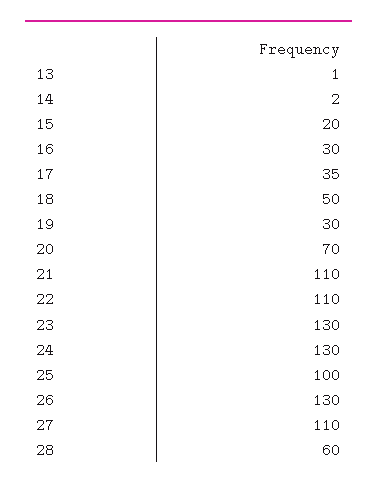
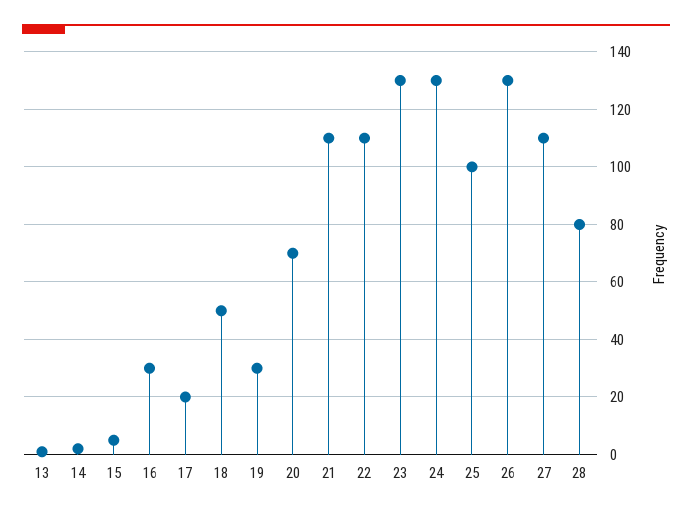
  {
    "13": 1,
    "14": 2,
-   "15": 20,
+   "15": 5,
    "16": 30,
-   "17": 35,
+   "17": 20,
    "18": 50,
    "19": 30,
    "20": 70,
    "21": 110,
    "22": 110,
    "23": 130,
    "24": 130,
    "25": 100,
    "26": 130,
    "27": 110,
-   "28": 60
+   "28": 80
  }

